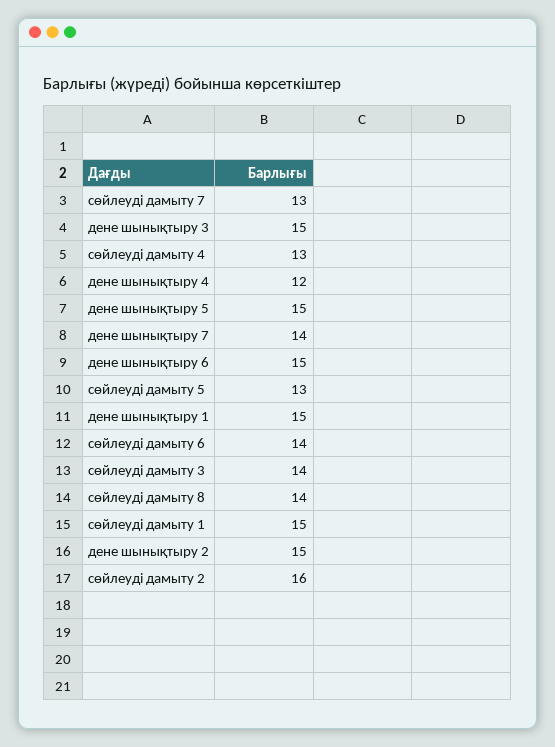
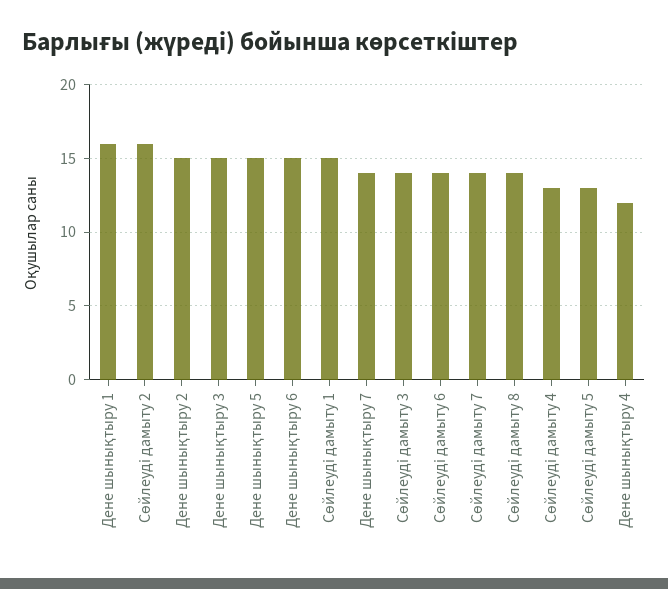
  {
-   "сөйлеуді дамыту 7": 13,
+   "сөйлеуді дамыту 7": 14,
    "дене шынықтыру 3": 15,
    "сөйлеуді дамыту 4": 13,
    "дене шынықтыру 4": 12,
    "дене шынықтыру 5": 15,
    "дене шынықтыру 7": 14,
    "дене шынықтыру 6": 15,
    "сөйлеуді дамыту 5": 13,
-   "дене шынықтыру 1": 15,
+   "дене шынықтыру 1": 16,
    "сөйлеуді дамыту 6": 14,
    "сөйлеуді дамыту 3": 14,
    "сөйлеуді дамыту 8": 14,
    "сөйлеуді дамыту 1": 15,
    "дене шынықтыру 2": 15,
    "сөйлеуді дамыту 2": 16
  }

